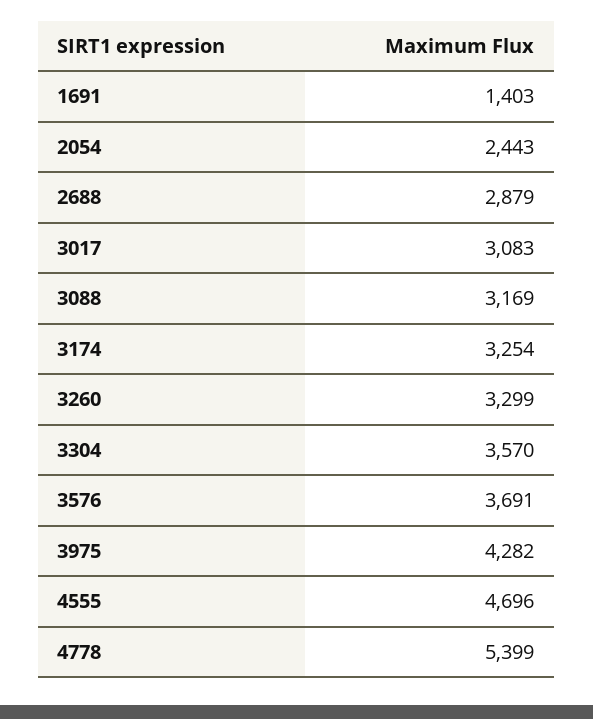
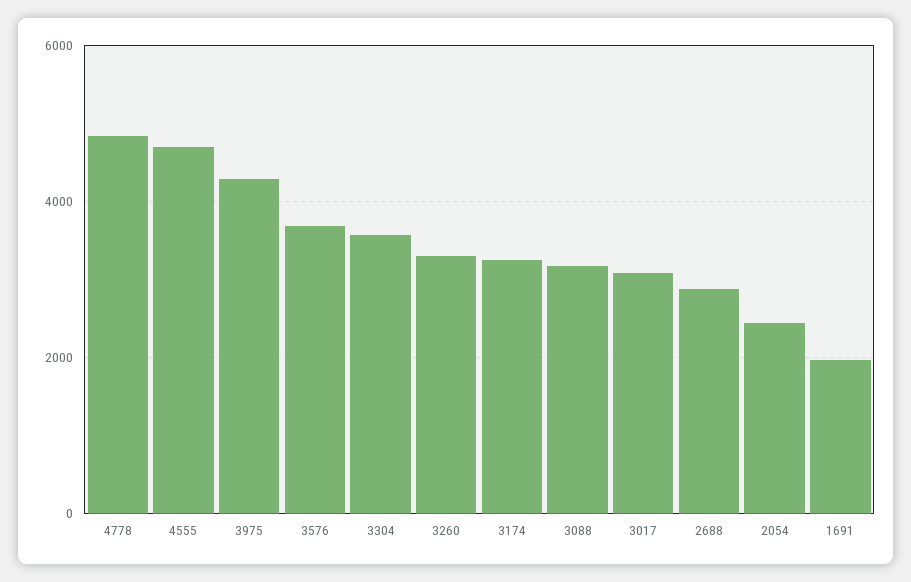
  {
-   "1691": 1403,
+   "1691": 2000,
    "2054": 2443,
    "2688": 2879,
    "3017": 3083,
    "3088": 3169,
    "3174": 3254,
    "3260": 3299,
    "3304": 3570,
    "3576": 3691,
    "3975": 4282,
    "4555": 4696,
-   "4778": 5399
+   "4778": 4800
  }

